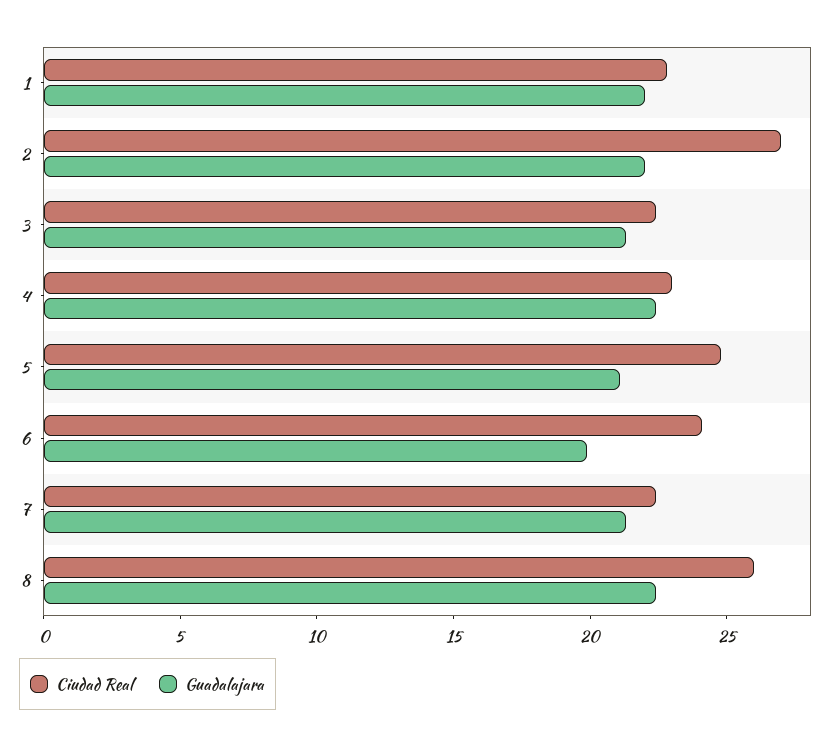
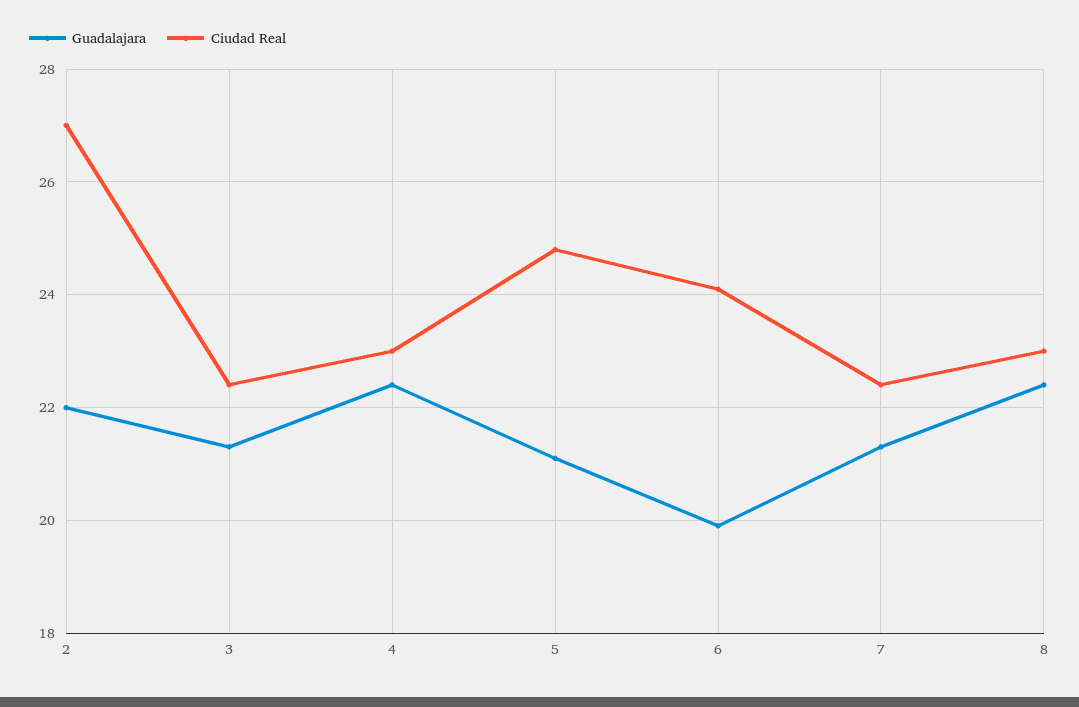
  {
    "Ciudad Real": {
-     "1": 23,
      "2": 27,
      "3": 22.5,
      "4": 23,
      "5": 25,
      "6": 24,
      "7": 22.5,
-     "8": 26
+     "8": 23
    },
    "Guadalajara": {
-     "1": 22,
      "2": 22,
      "3": 21.5,
      "4": 22.5,
      "5": 21,
      "6": 20,
      "7": 21.5,
      "8": 22.5
    }
  }

